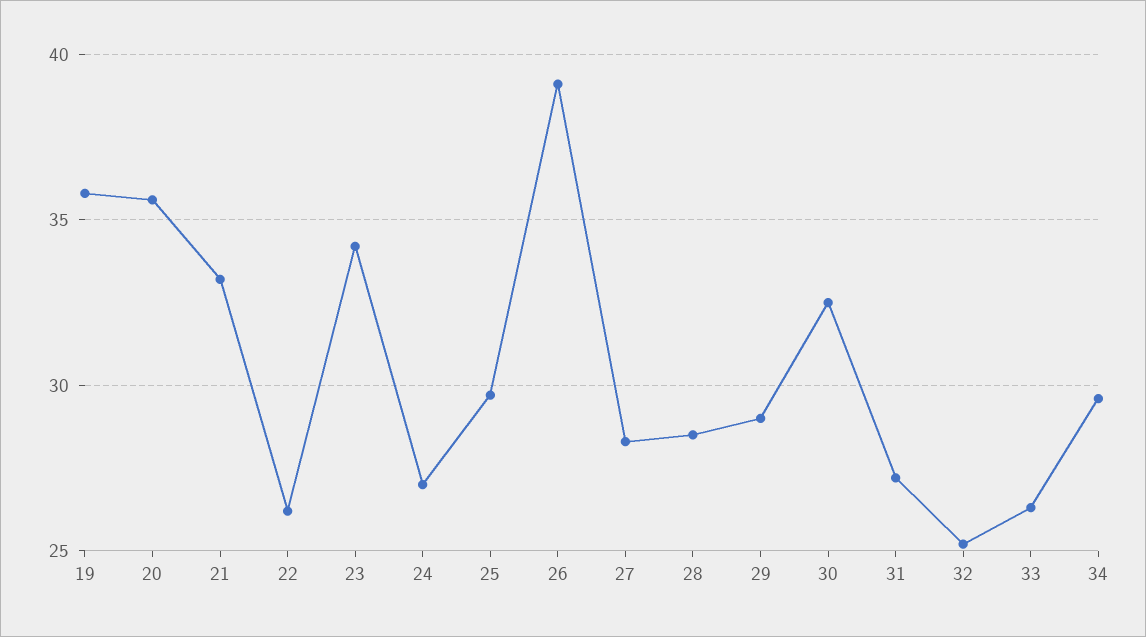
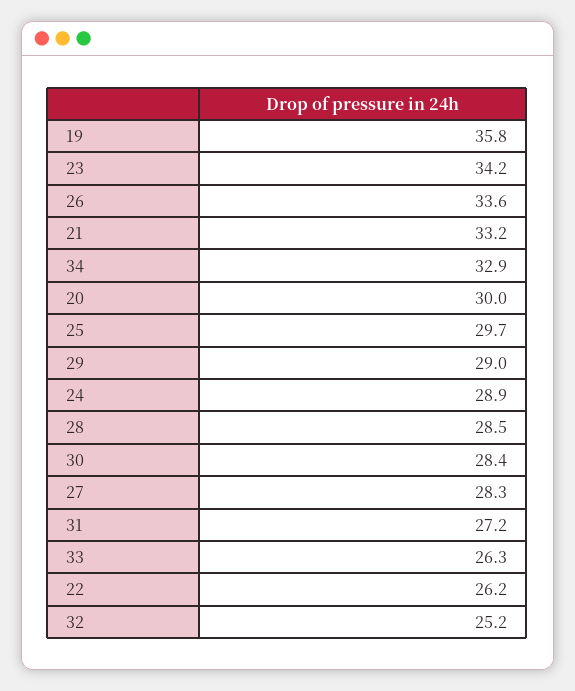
  {
    "19": 35.8,
-   "20": 35.5,
+   "20": 30,
    "21": 33.2,
    "22": 26.2,
    "23": 34.2,
-   "24": 27,
+   "24": 28.9,
    "25": 29.7,
-   "26": 39,
+   "26": 33.6,
    "27": 28.3,
    "28": 28.5,
    "29": 29,
-   "30": 32.5,
+   "30": 28.4,
    "31": 27.2,
    "32": 25.2,
    "33": 26.3,
-   "34": 29.5
+   "34": 32.9
  }

